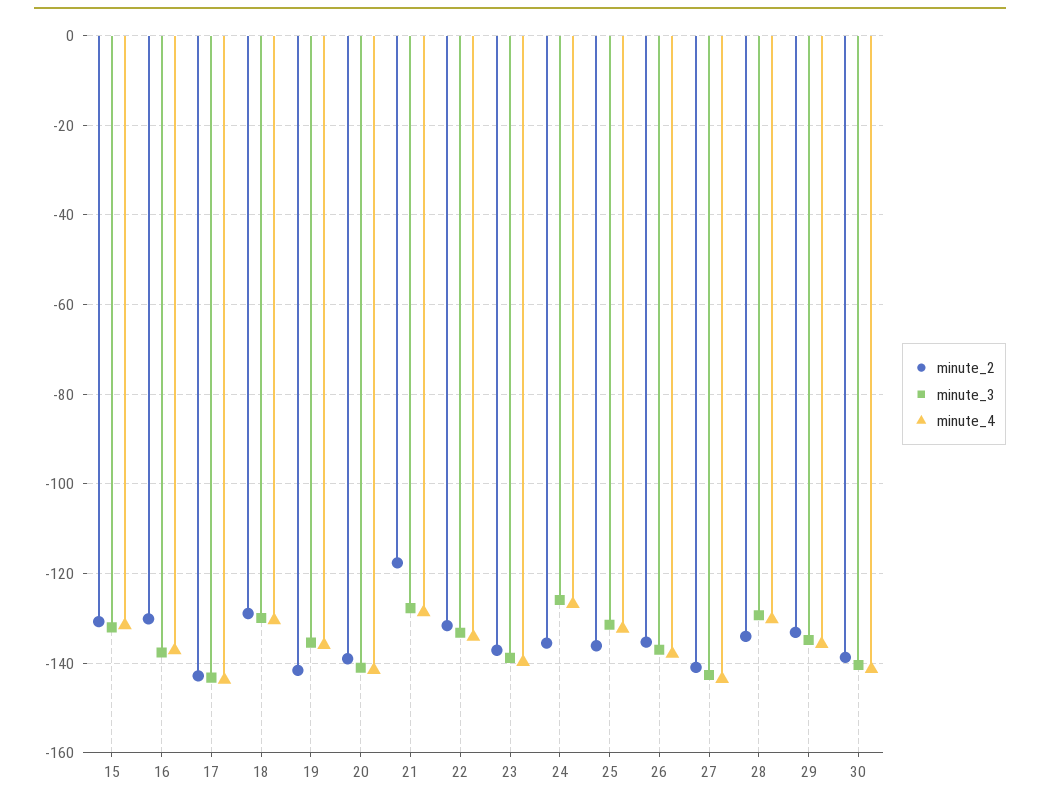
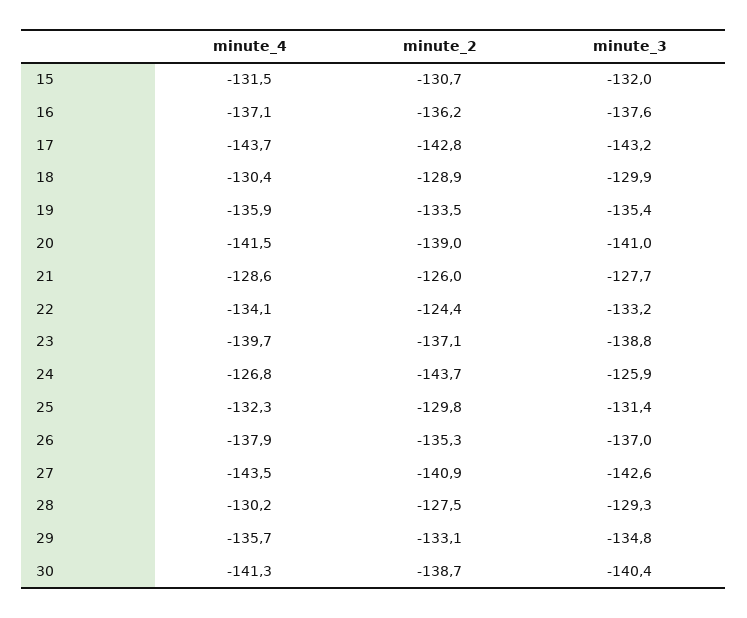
  {
    "minute_2": {
      "15": -130.7,
-     "16": -130,
+     "16": -136.2,
      "17": -142.8,
      "18": -128.9,
-     "19": -142,
+     "19": -133.5,
      "20": -139,
-     "21": -118,
+     "21": -126,
-     "22": -132,
+     "22": -124.4,
      "23": -137.1,
-     "24": -136,
+     "24": -143.7,
-     "25": -136,
+     "25": -129.8,
      "26": -135.3,
      "27": -140.9,
-     "28": -134,
+     "28": -127.5,
      "29": -133.1,
      "30": -138.7
    },
    "minute_3": {
      "15": -132,
      "16": -137.6,
      "17": -143.2,
      "18": -129.9,
      "19": -135.4,
      "20": -141,
      "21": -127.7,
      "22": -133.2,
      "23": -138.8,
      "24": -125.9,
      "25": -131.4,
      "26": -137,
      "27": -142.6,
      "28": -129.3,
      "29": -134.8,
      "30": -140.4
    },
    "minute_4": {
      "15": -131.5,
      "16": -137.1,
      "17": -143.7,
      "18": -130.4,
      "19": -135.9,
      "20": -141.5,
      "21": -128.6,
      "22": -134.1,
      "23": -139.7,
      "24": -126.8,
      "25": -132.3,
      "26": -137.9,
      "27": -143.5,
      "28": -130.2,
      "29": -135.7,
      "30": -141.3
    }
  }

